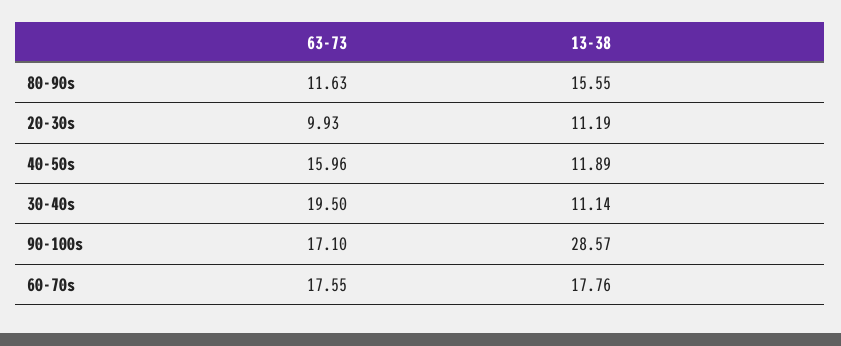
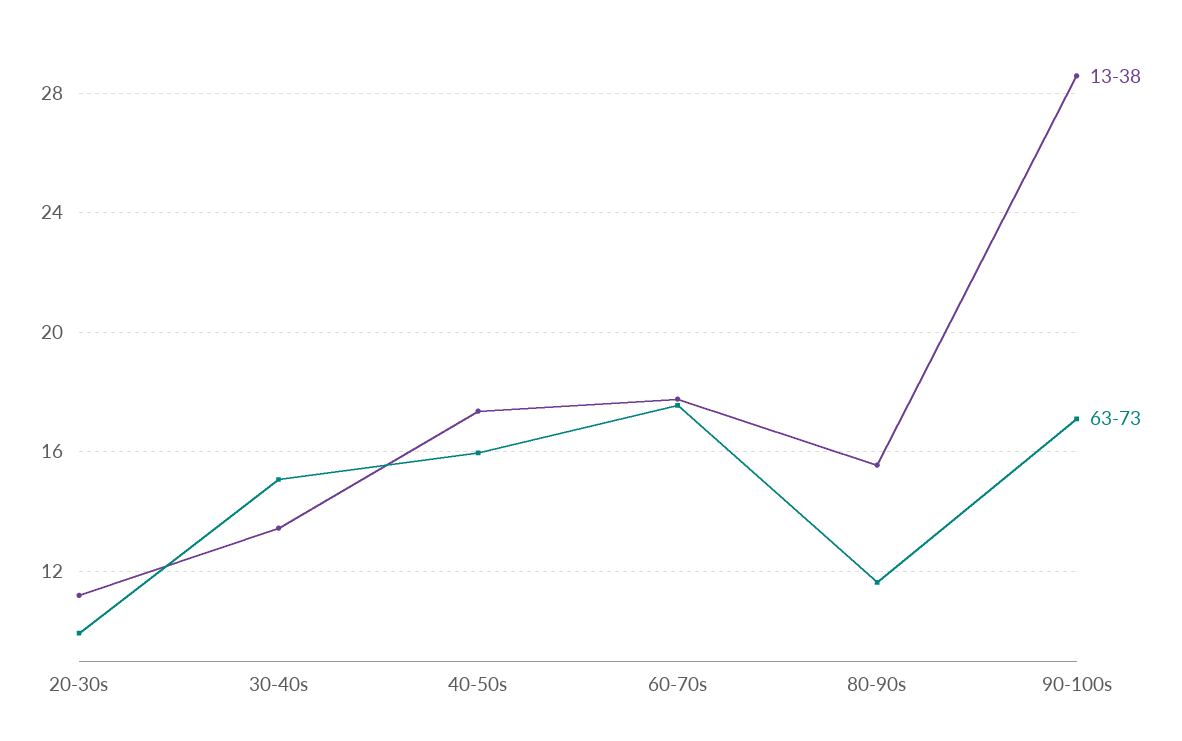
  {
    "63-73": {
      "80-90s": 11.63,
      "20-30s": 9.93,
      "40-50s": 15.96,
-     "30-40s": 19.5,
+     "30-40s": 15,
      "90-100s": 17.1,
      "60-70s": 17.55
    },
    "13-38": {
      "80-90s": 15.55,
      "20-30s": 11.19,
-     "40-50s": 11.89,
+     "40-50s": 17.5,
-     "30-40s": 11.14,
+     "30-40s": 13.5,
      "90-100s": 28.57,
      "60-70s": 17.76
    }
  }

